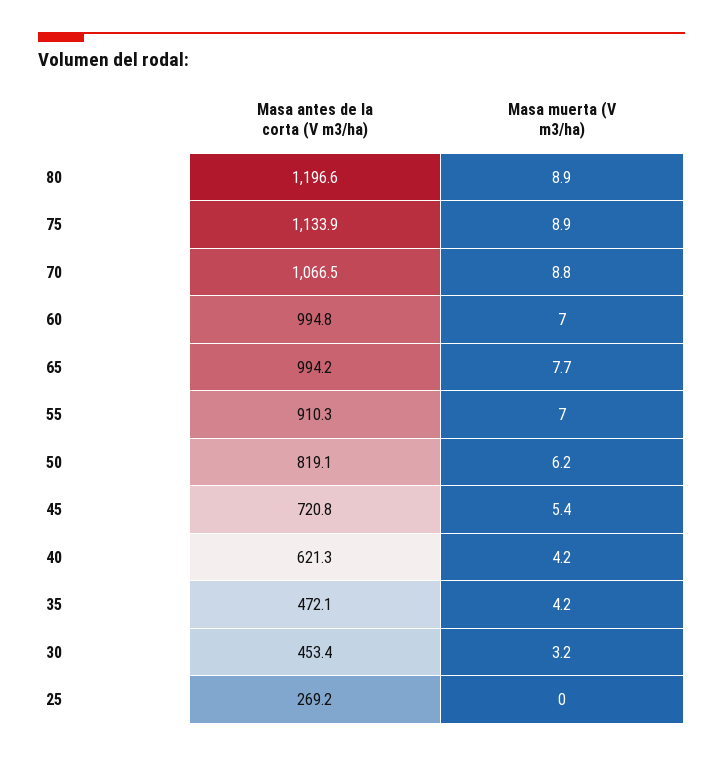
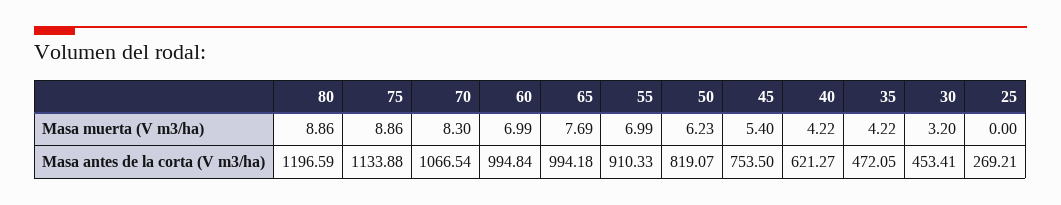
  {
    "Masa antes de la corta (V m3/ha)": {
      "80": 1196.59,
      "75": 1133.88,
      "70": 1066.54,
      "60": 994.84,
      "65": 994.18,
      "55": 910.33,
      "50": 819.07,
-     "45": 720.8,
+     "45": 753.5,
      "40": 621.27,
      "35": 472.05,
      "30": 453.41,
      "25": 269.21
    },
    "Masa muerta (V m3/ha)": {
      "80": 8.86,
      "75": 8.86,
-     "70": 8.8,
+     "70": 8.3,
      "60": 6.99,
      "65": 7.69,
      "55": 6.99,
      "50": 6.23,
      "45": 5.4,
      "40": 4.22,
      "35": 4.22,
      "30": 3.2,
      "25": 0
    }
  }

